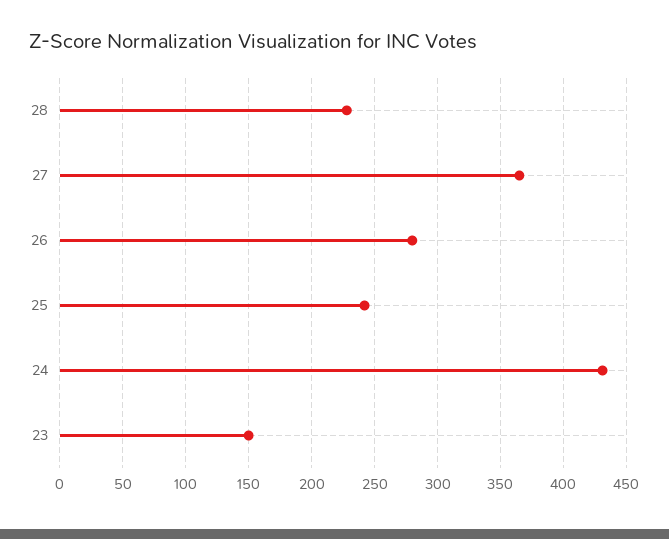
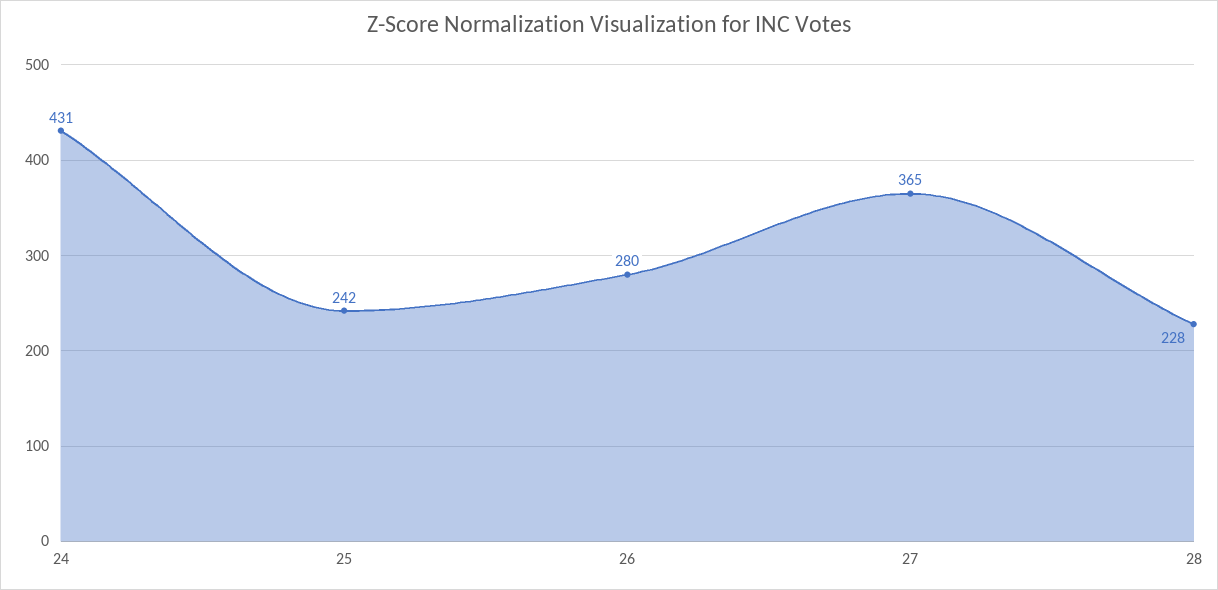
  {
    "28": 228,
    "27": 365,
    "26": 280,
    "25": 242,
-   "24": 431,
+   "24": 431
-   "23": 150
  }

